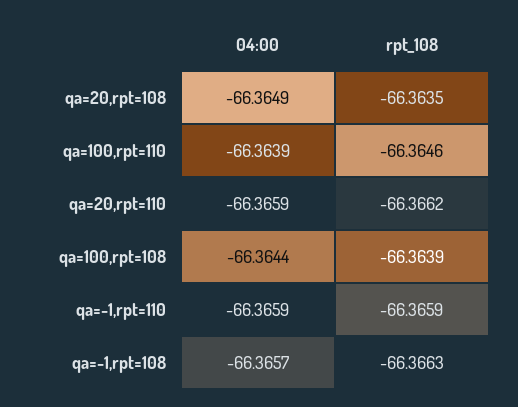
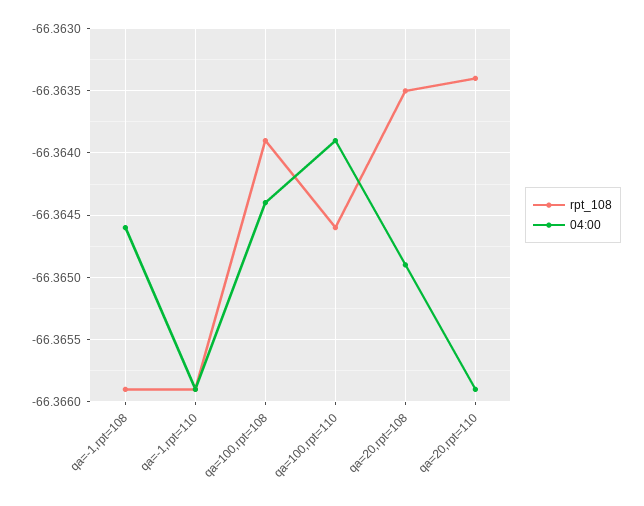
  {
    "04:00": {
      "qa=20,rpt=108": -66.3649,
      "qa=100,rpt=110": -66.3639,
      "qa=20,rpt=110": -66.3659,
      "qa=100,rpt=108": -66.3644,
      "qa=-1,rpt=110": -66.3659,
-     "qa=-1,rpt=108": -66.3657
+     "qa=-1,rpt=108": -66.3646
    },
    "rpt_108": {
      "qa=20,rpt=108": -66.3635,
      "qa=100,rpt=110": -66.3646,
-     "qa=20,rpt=110": -66.3662,
+     "qa=20,rpt=110": -66.3634,
      "qa=100,rpt=108": -66.3639,
      "qa=-1,rpt=110": -66.3659,
-     "qa=-1,rpt=108": -66.3663
+     "qa=-1,rpt=108": -66.3659
    }
  }

